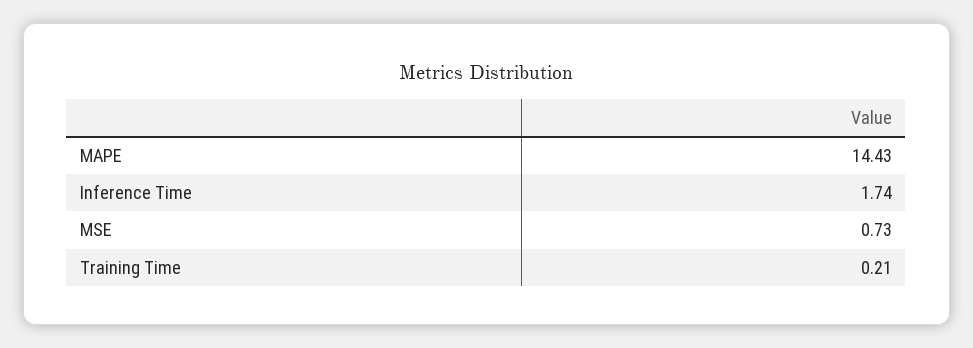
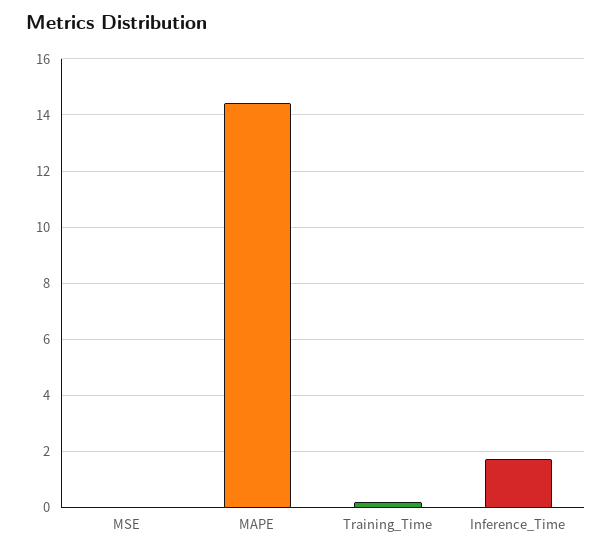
  {
    "MAPE": 14.43,
    "Inference Time": 1.74,
-   "MSE": 0.73,
+   "MSE": 0,
    "Training Time": 0.21
  }

